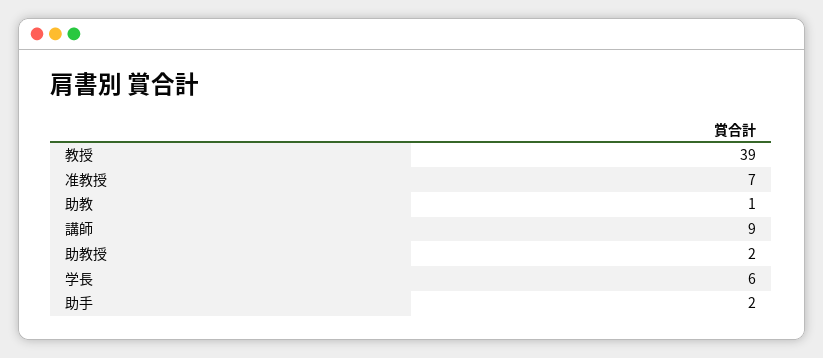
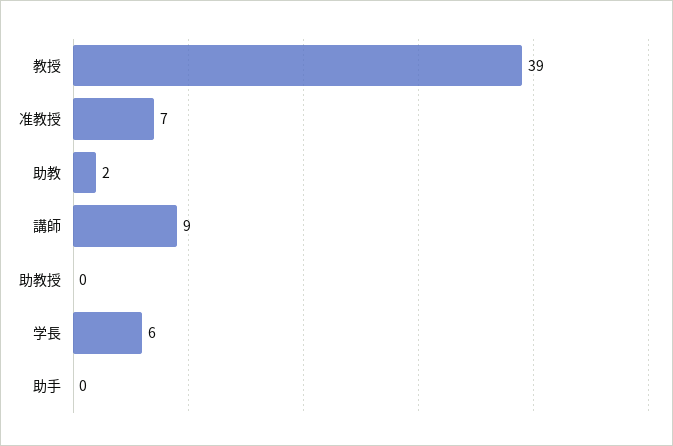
  {
    "教授": 39,
    "准教授": 7,
-   "助教": 1,
+   "助教": 2,
    "講師": 9,
-   "助教授": 2,
+   "助教授": 0,
    "学長": 6,
-   "助手": 2
+   "助手": 0
  }

